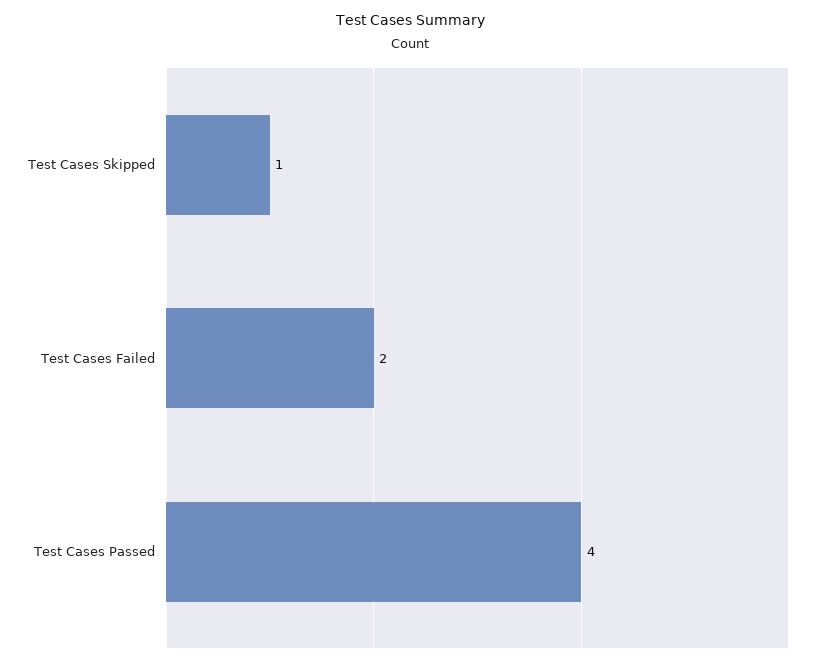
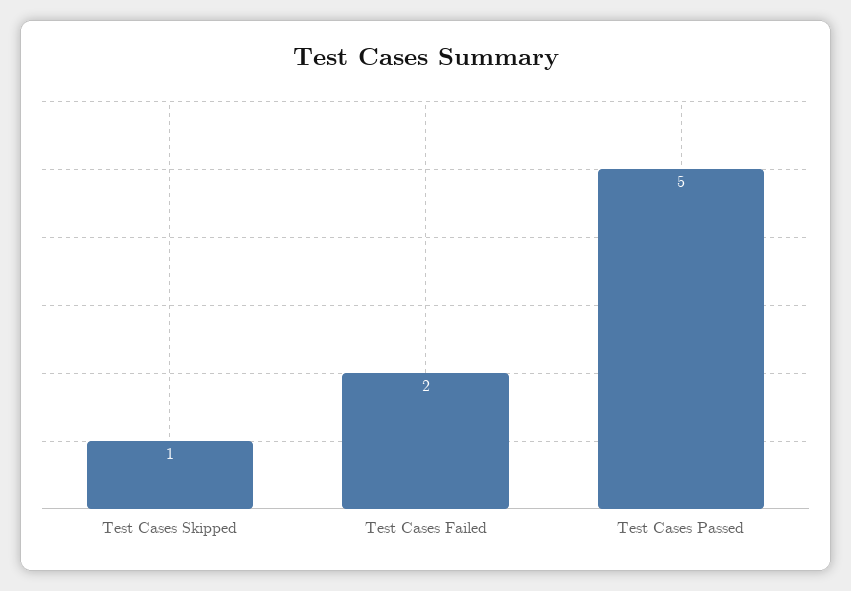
  {
    "Test Cases Skipped": 1,
    "Test Cases Failed": 2,
-   "Test Cases Passed": 4
+   "Test Cases Passed": 5
  }

